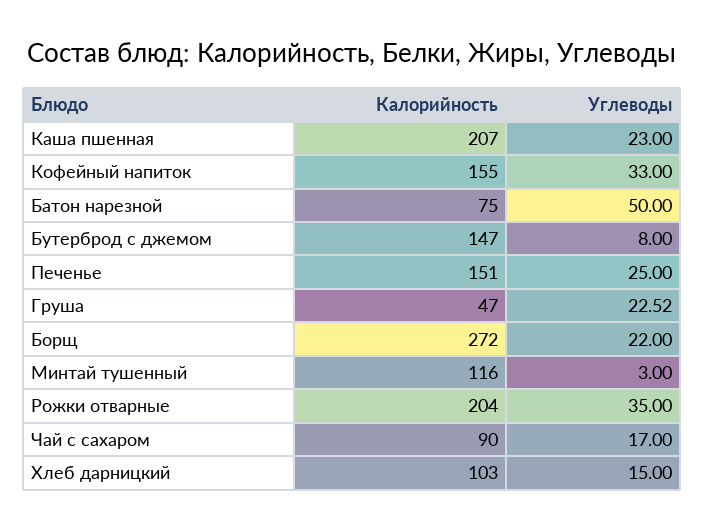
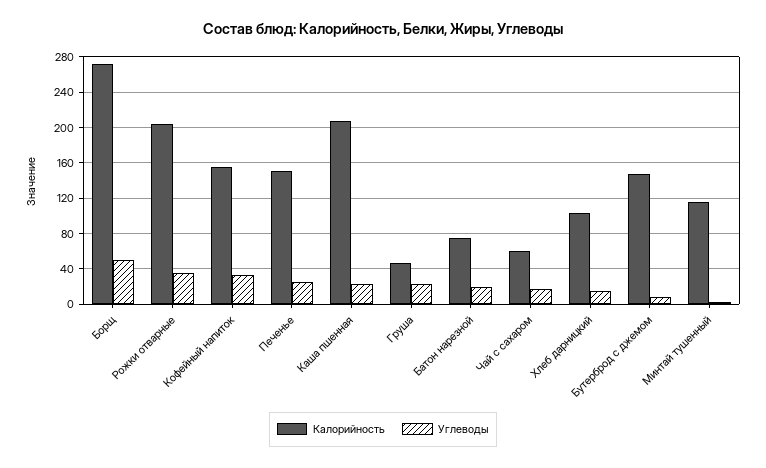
  {
    "Калорийность": {
      "Каша пшенная": 207,
      "Кофейный напиток": 155,
      "Батон нарезной": 75,
      "Бутерброд с джемом": 147,
      "Печенье": 151,
      "Груша": 47,
      "Борщ": 272,
      "Минтай тушенный": 116,
      "Рожки отварные": 204,
-     "Чай с сахаром": 90,
+     "Чай с сахаром": 60,
      "Хлеб дарницкий": 103
    },
    "Углеводы": {
      "Каша пшенная": 23,
      "Кофейный напиток": 33,
-     "Батон нарезной": 50,
+     "Батон нарезной": 20,
      "Бутерброд с джемом": 8,
      "Печенье": 25,
      "Груша": 22.52,
-     "Борщ": 22,
+     "Борщ": 50,
      "Минтай тушенный": 3,
      "Рожки отварные": 35,
      "Чай с сахаром": 17,
      "Хлеб дарницкий": 15
    }
  }

